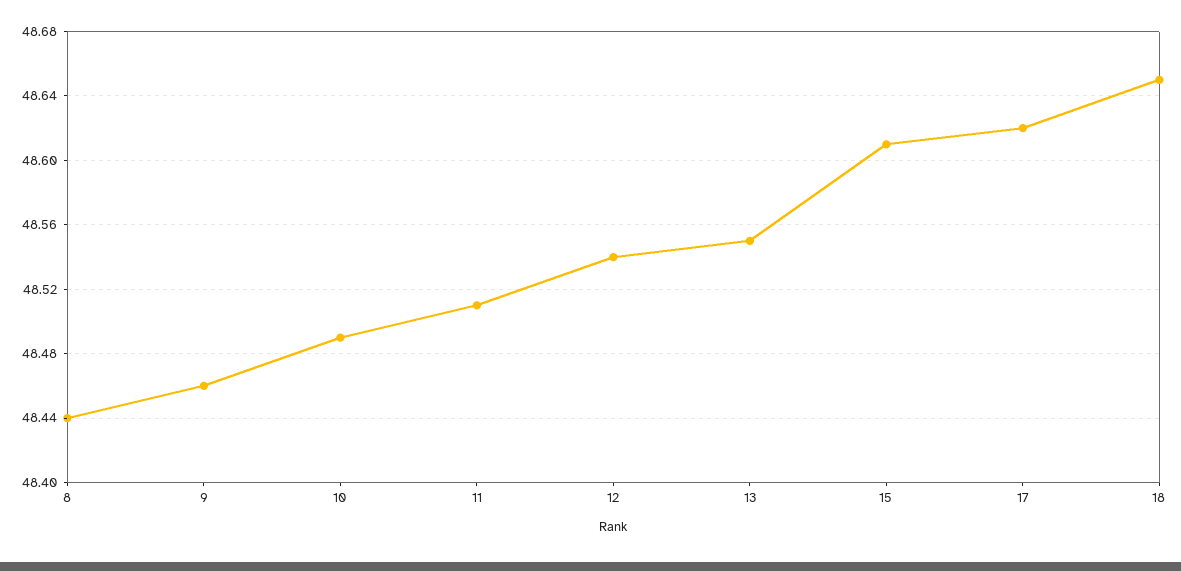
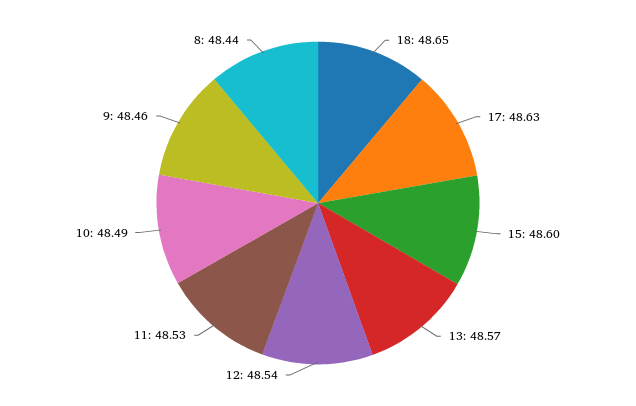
  {
    "8": 48.44,
    "9": 48.46,
    "10": 48.49,
-   "11": 48.51,
+   "11": 48.53,
    "12": 48.54,
-   "13": 48.55,
+   "13": 48.57,
-   "15": 48.61,
+   "15": 48.6,
-   "17": 48.62,
+   "17": 48.63,
    "18": 48.65
  }

